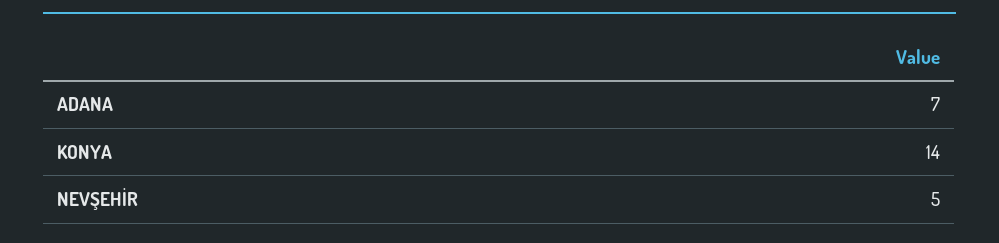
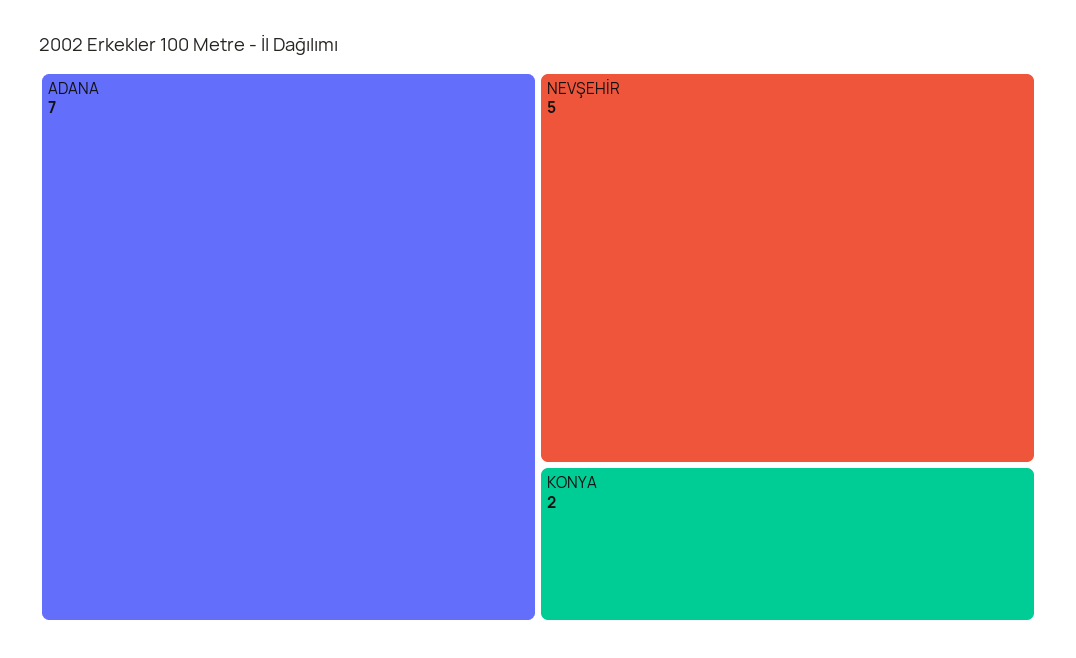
  {
    "ADANA": 7,
-   "KONYA": 14,
+   "KONYA": 2,
    "NEVŞEHİR": 5
  }

